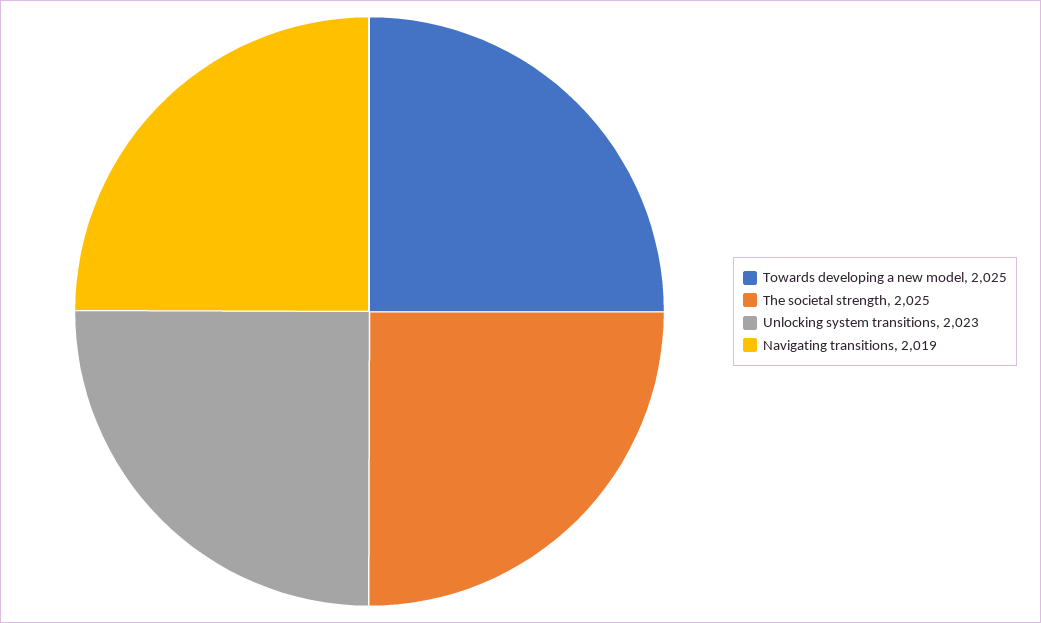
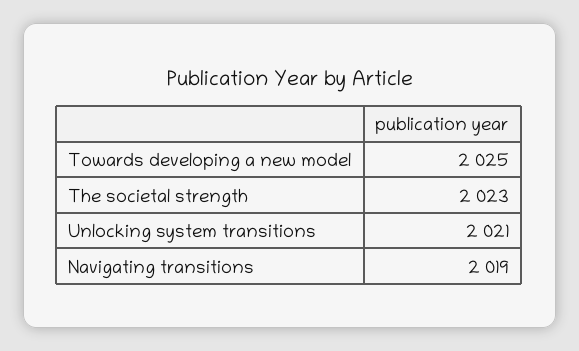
  {
    "Towards developing a new model": 2025,
-   "The societal strength": 2025,
+   "The societal strength": 2023,
-   "Unlocking system transitions": 2023,
+   "Unlocking system transitions": 2021,
    "Navigating transitions": 2019
  }

